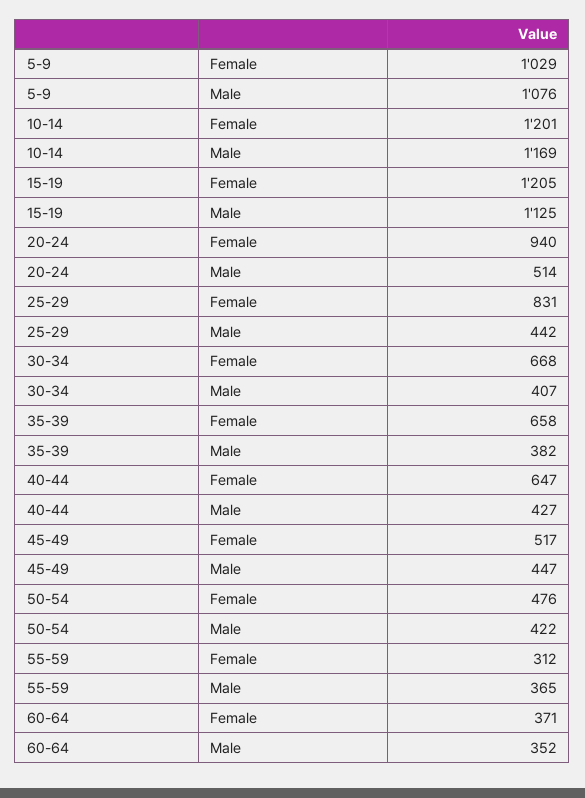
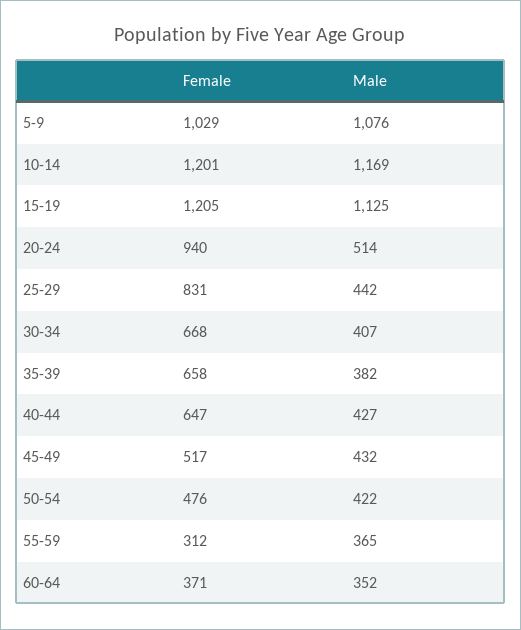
  {
    "5-9": {
      "Female": 1029,
      "Male": 1076
    },
    "10-14": {
      "Female": 1201,
      "Male": 1169
    },
    "15-19": {
      "Female": 1205,
      "Male": 1125
    },
    "20-24": {
      "Female": 940,
      "Male": 514
    },
    "25-29": {
      "Female": 831,
      "Male": 442
    },
    "30-34": {
      "Female": 668,
      "Male": 407
    },
    "35-39": {
      "Female": 658,
      "Male": 382
    },
    "40-44": {
      "Female": 647,
      "Male": 427
    },
    "45-49": {
      "Female": 517,
-     "Male": 447
+     "Male": 432
    },
    "50-54": {
      "Female": 476,
      "Male": 422
    },
    "55-59": {
      "Female": 312,
      "Male": 365
    },
    "60-64": {
      "Female": 371,
      "Male": 352
    }
  }

